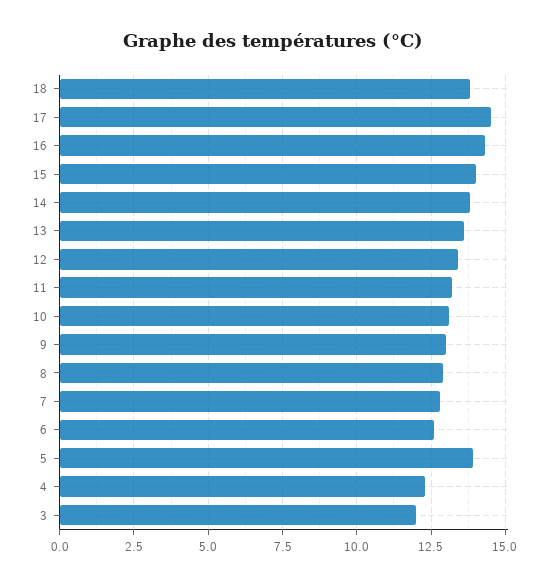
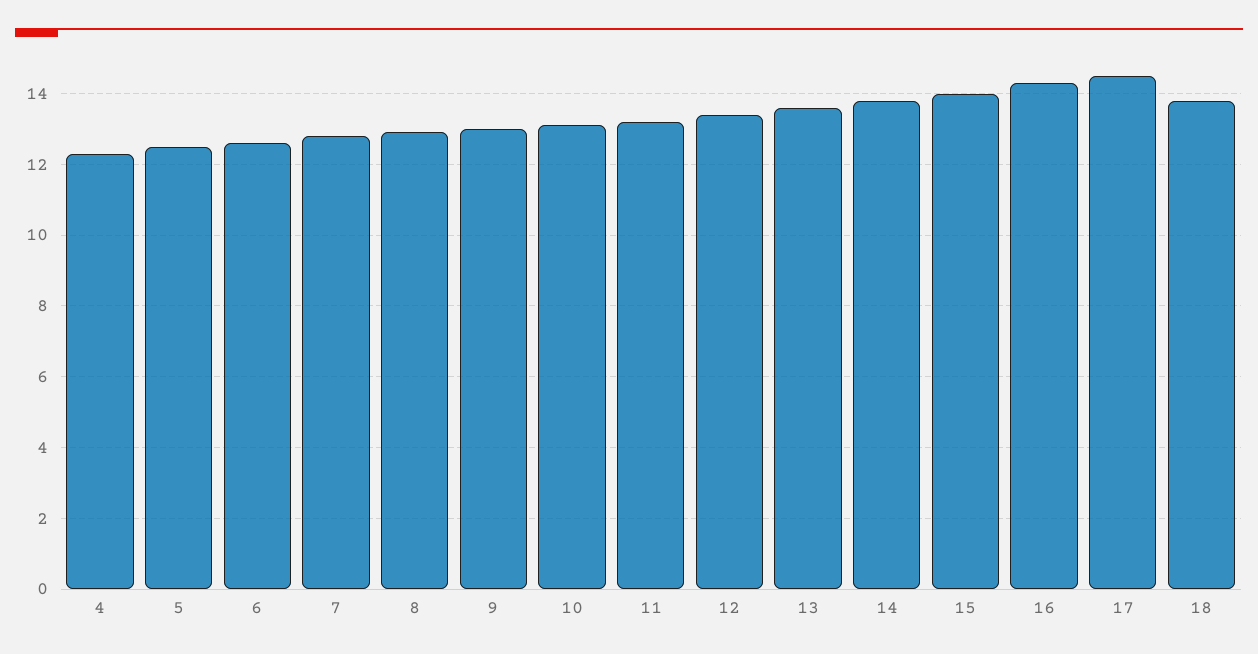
  {
    "18": 14,
    "17": 14.5,
    "16": 14.5,
    "15": 14,
    "14": 14,
    "13": 13.5,
    "12": 13.5,
    "11": 13,
    "10": 13,
    "9": 13,
    "8": 13,
    "7": 13,
    "6": 12.5,
-   "5": 14,
+   "5": 12.5,
-   "4": 12.5,
+   "4": 12.5
-   "3": 12
  }

